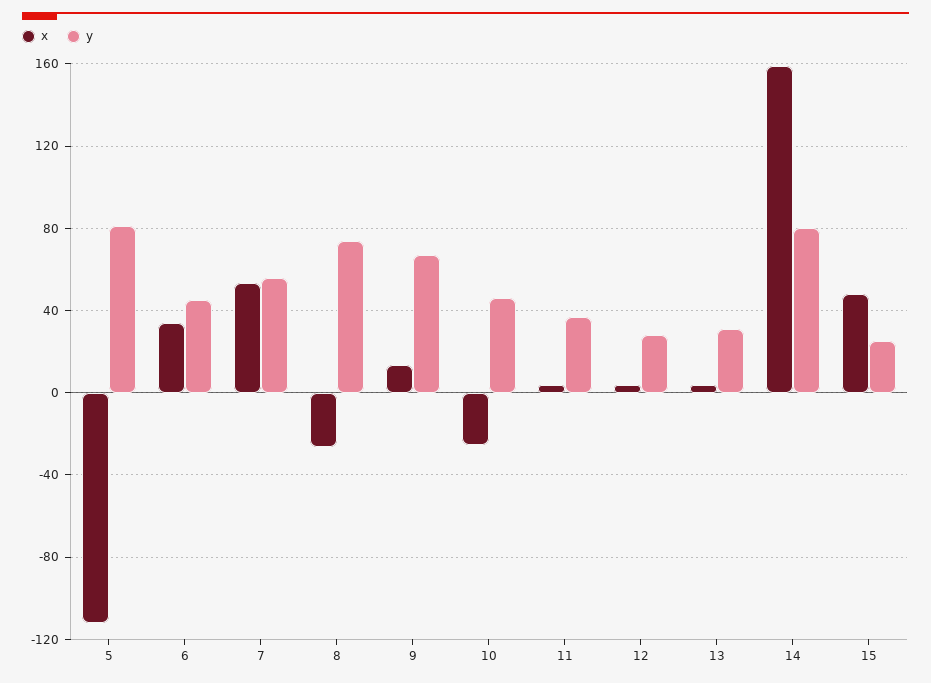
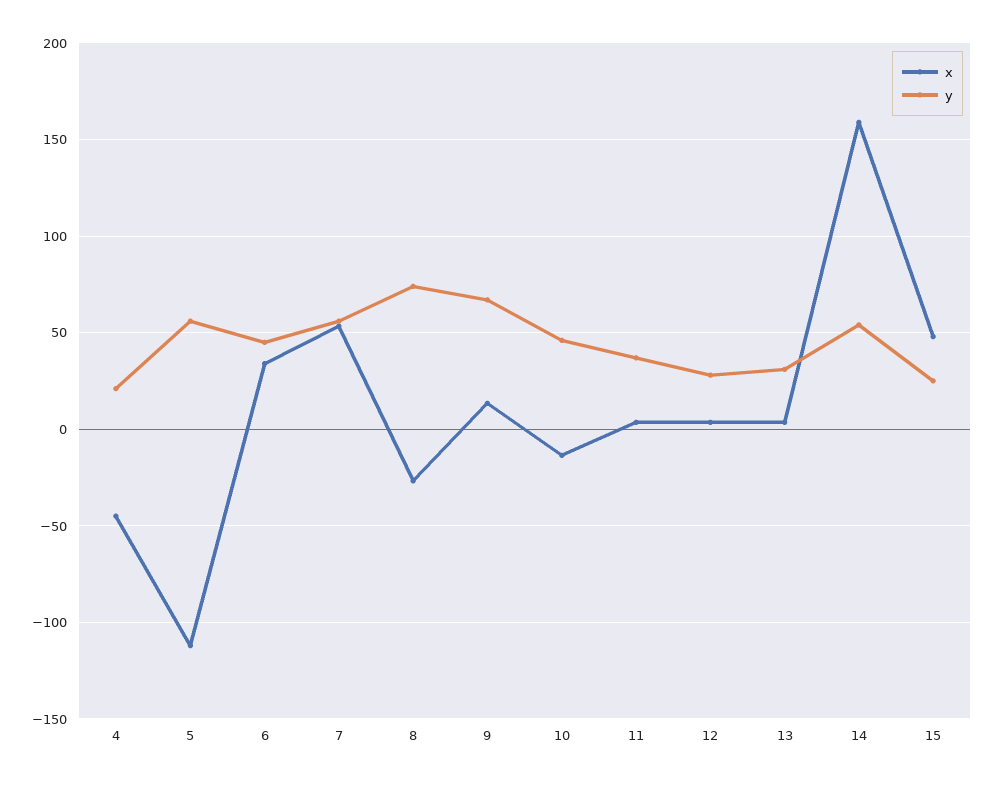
  {
    "x": {
      "5": -110,
      "6": 35,
      "7": 55,
      "8": -25,
      "9": 15,
-     "10": -25,
+     "10": -15,
      "11": 5,
      "12": 5,
      "13": 5,
      "14": 160,
-     "15": 50
+     "15": 50,
+     "4": -45
    },
    "y": {
-     "5": 80,
+     "5": 55,
      "6": 45,
      "7": 55,
      "8": 75,
      "9": 65,
      "10": 45,
      "11": 35,
      "12": 30,
      "13": 30,
-     "14": 80,
+     "14": 55,
-     "15": 25
+     "15": 25,
+     "4": 20
    }
  }

